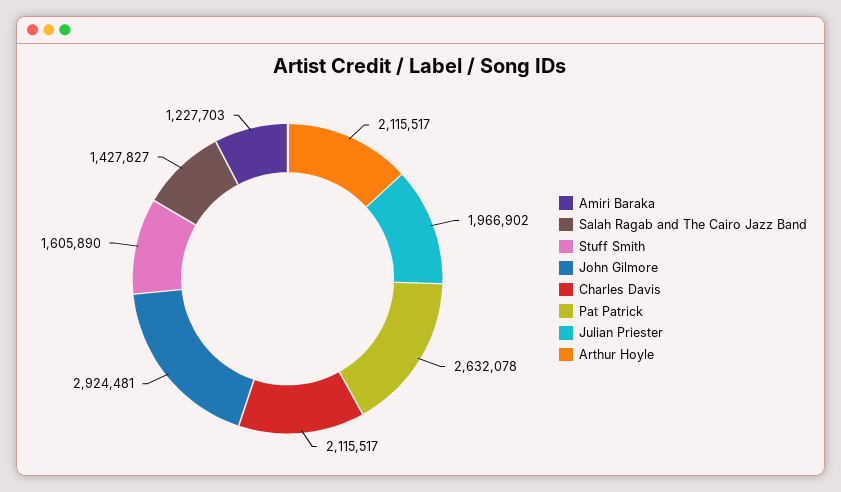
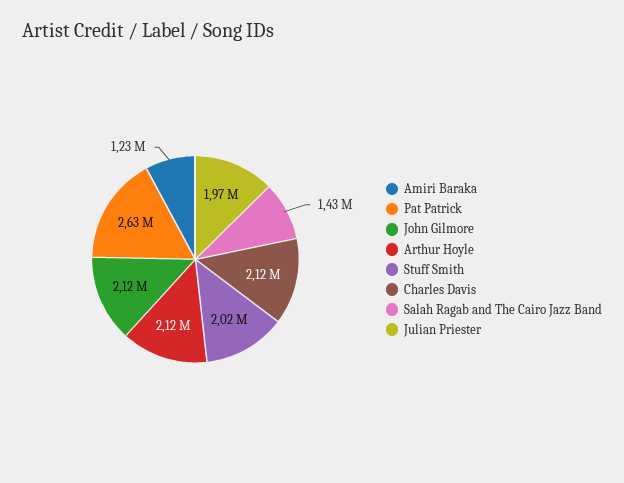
  {
    "Amiri Baraka": 1227703,
    "Salah Ragab and The Cairo Jazz Band": 1427827,
-   "Stuff Smith": 1605890,
+   "Stuff Smith": 2020000,
-   "John Gilmore": 2924481,
+   "John Gilmore": 2120000,
    "Charles Davis": 2115517,
    "Pat Patrick": 2632078,
    "Julian Priester": 1966902,
    "Arthur Hoyle": 2115517
  }

